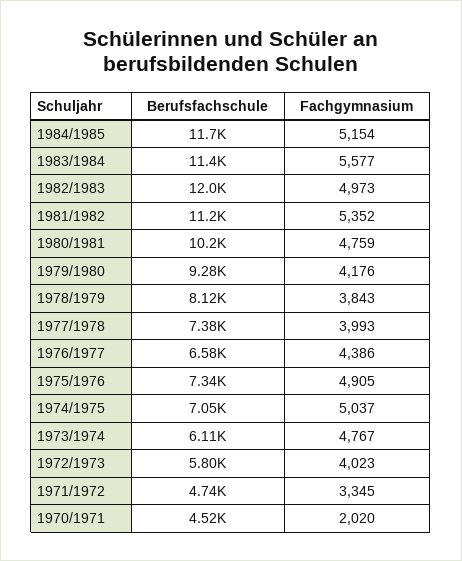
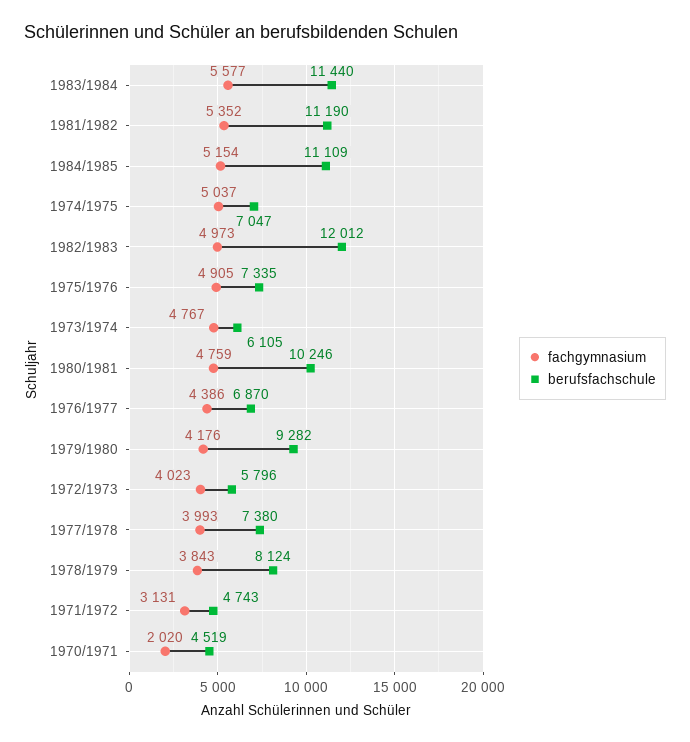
  {
    "Berufsfachschule": {
-     "1984/1985": 11700,
+     "1984/1985": 11109,
      "1983/1984": 11440,
      "1982/1983": 12012,
      "1981/1982": 11190,
      "1980/1981": 10246,
      "1979/1980": 9282,
      "1978/1979": 8124,
      "1977/1978": 7380,
-     "1976/1977": 6580,
+     "1976/1977": 6870,
      "1975/1976": 7335,
      "1974/1975": 7047,
      "1973/1974": 6105,
      "1972/1973": 5796,
      "1971/1972": 4743,
      "1970/1971": 4519
    },
    "Fachgymnasium": {
      "1984/1985": 5154,
      "1983/1984": 5577,
      "1982/1983": 4973,
      "1981/1982": 5352,
      "1980/1981": 4759,
      "1979/1980": 4176,
      "1978/1979": 3843,
      "1977/1978": 3993,
      "1976/1977": 4386,
      "1975/1976": 4905,
      "1974/1975": 5037,
      "1973/1974": 4767,
      "1972/1973": 4023,
-     "1971/1972": 3345,
+     "1971/1972": 3131,
      "1970/1971": 2020
    }
  }

